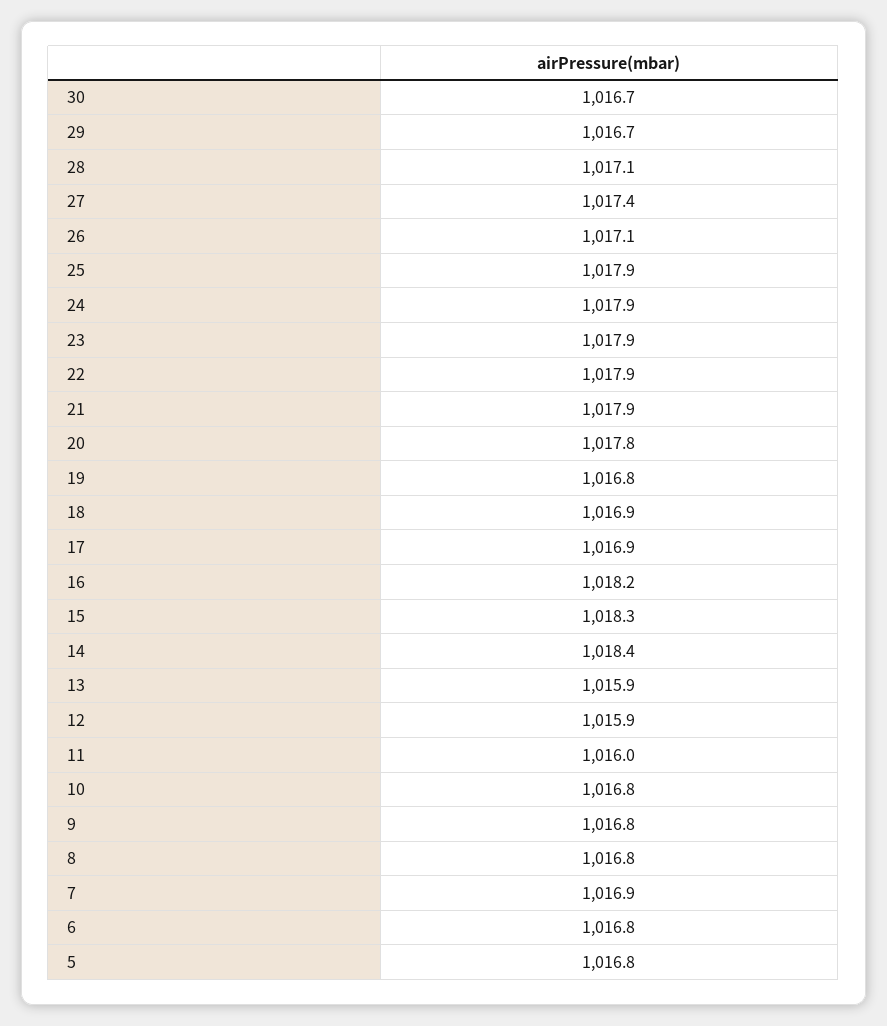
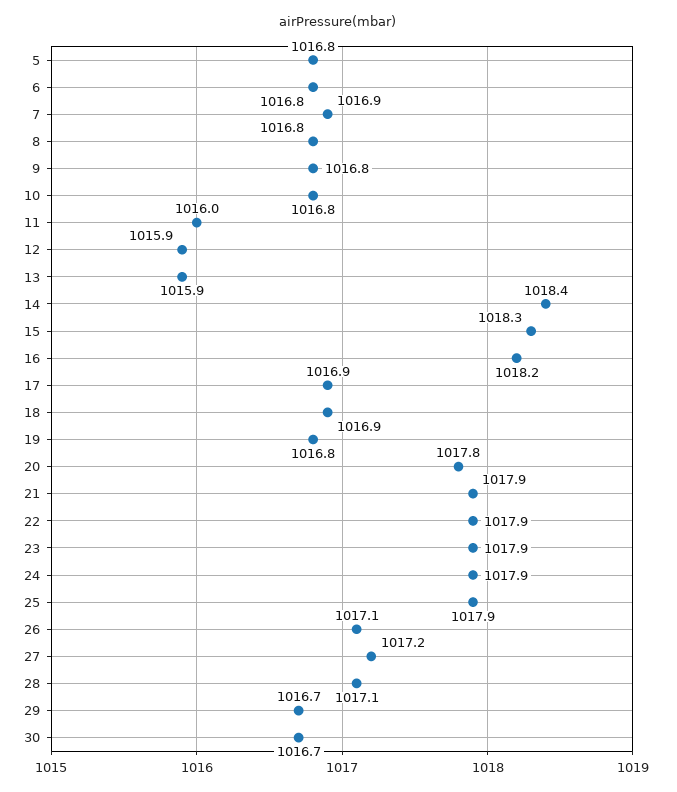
  {
    "30": 1016.7,
    "29": 1016.7,
    "28": 1017.1,
-   "27": 1017.4,
+   "27": 1017.2,
    "26": 1017.1,
    "25": 1017.9,
    "24": 1017.9,
    "23": 1017.9,
    "22": 1017.9,
    "21": 1017.9,
    "20": 1017.8,
    "19": 1016.8,
    "18": 1016.9,
    "17": 1016.9,
    "16": 1018.2,
    "15": 1018.3,
    "14": 1018.4,
    "13": 1015.9,
    "12": 1015.9,
    "11": 1016,
    "10": 1016.8,
    "9": 1016.8,
    "8": 1016.8,
    "7": 1016.9,
    "6": 1016.8,
    "5": 1016.8
  }

